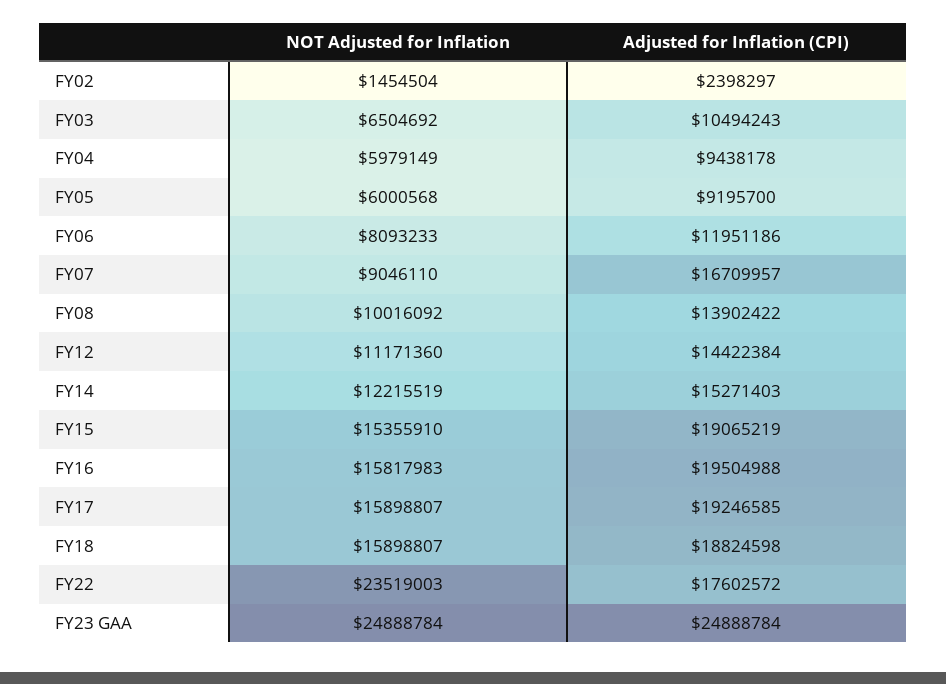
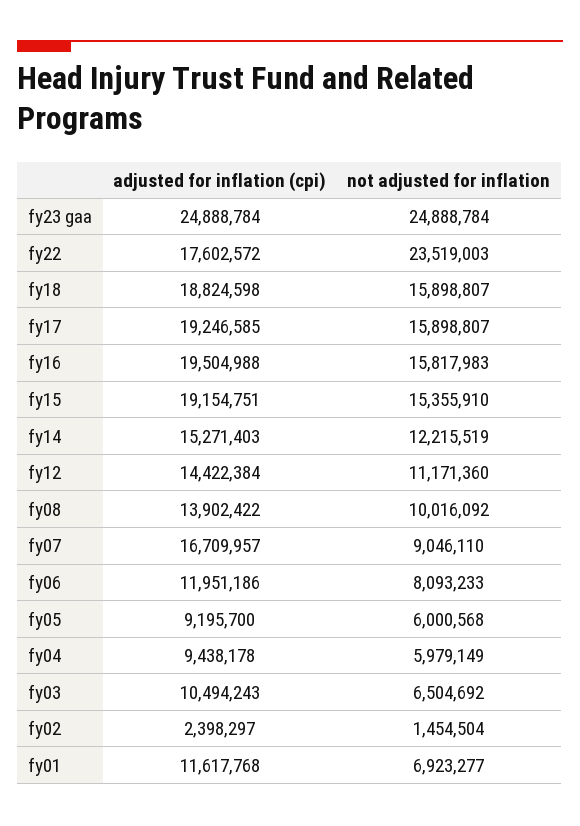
  {
    "NOT Adjusted for Inflation": {
      "FY02": 1454504,
      "FY03": 6504692,
      "FY04": 5979149,
      "FY05": 6000568,
      "FY06": 8093233,
      "FY07": 9046110,
      "FY08": 10016092,
      "FY12": 11171360,
      "FY14": 12215519,
      "FY15": 15355910,
      "FY16": 15817983,
      "FY17": 15898807,
      "FY18": 15898807,
      "FY22": 23519003,
-     "FY23 GAA": 24888784
+     "FY23 GAA": 24888784,
+     "fy01": 6923277
    },
    "Adjusted for Inflation (CPI)": {
      "FY02": 2398297,
      "FY03": 10494243,
      "FY04": 9438178,
      "FY05": 9195700,
      "FY06": 11951186,
      "FY07": 16709957,
      "FY08": 13902422,
      "FY12": 14422384,
      "FY14": 15271403,
-     "FY15": 19065219,
+     "FY15": 19154751,
      "FY16": 19504988,
      "FY17": 19246585,
      "FY18": 18824598,
      "FY22": 17602572,
-     "FY23 GAA": 24888784
+     "FY23 GAA": 24888784,
+     "fy01": 11617768
    }
  }

